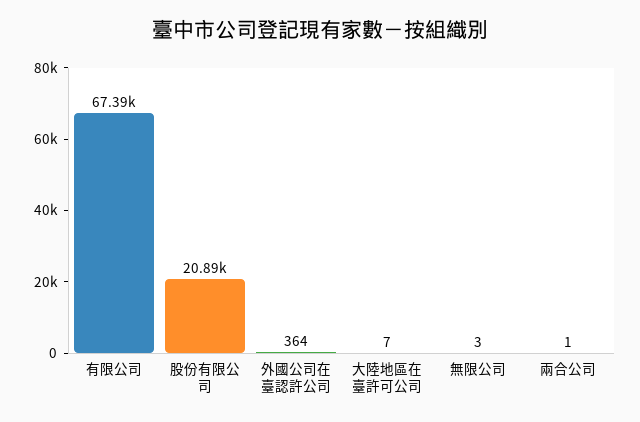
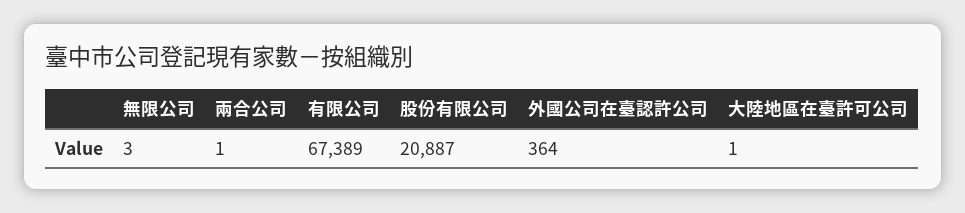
  {
    "有限公司": 67389,
    "股份有限公司": 20887,
    "外國公司在臺認許公司": 364,
-   "大陸地區在臺許可公司": 7,
+   "大陸地區在臺許可公司": 1,
    "無限公司": 3,
    "兩合公司": 1
  }

